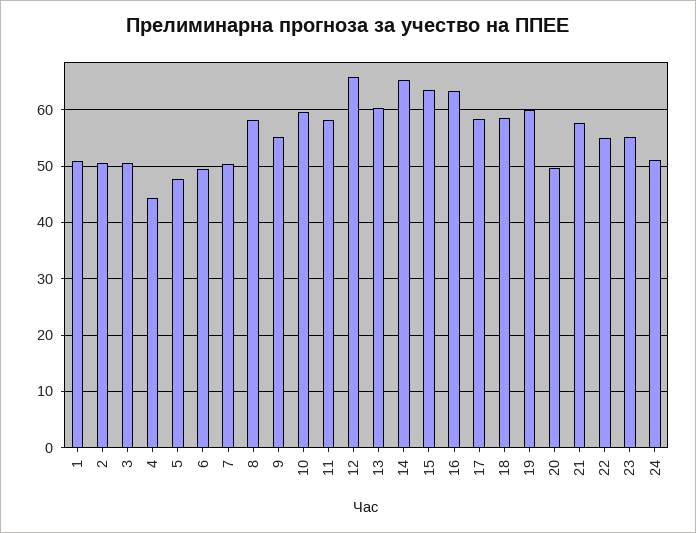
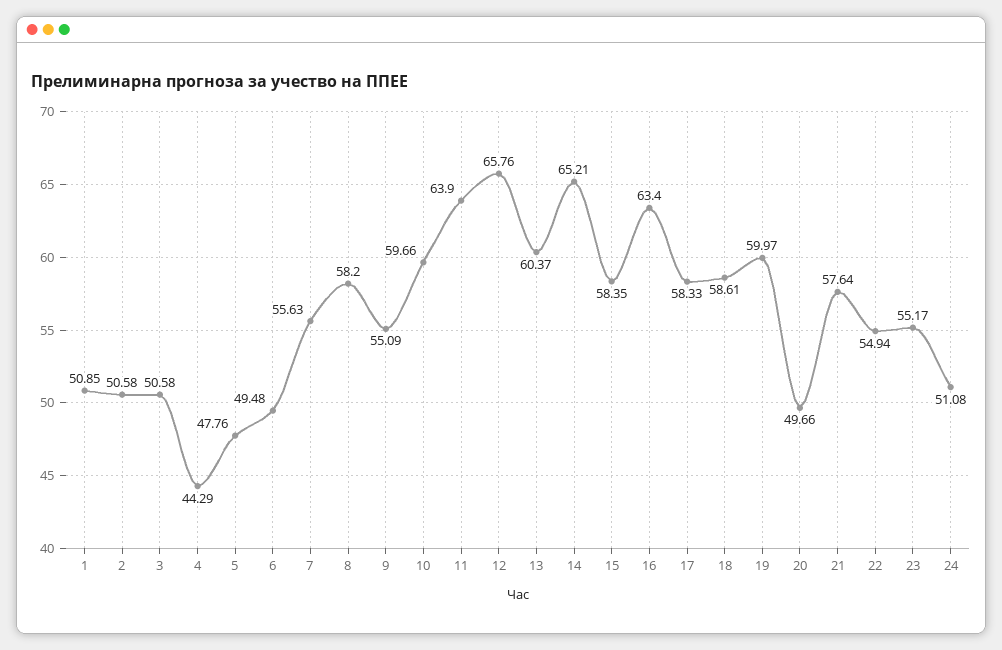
  {
    "1": 50.85,
    "2": 50.58,
    "3": 50.58,
    "4": 44.29,
    "5": 47.76,
    "6": 49.48,
-   "7": 50,
+   "7": 55.63,
    "8": 58.2,
    "9": 55.09,
    "10": 59.66,
-   "11": 58,
+   "11": 63.9,
    "12": 65.76,
    "13": 60.37,
    "14": 65.21,
-   "15": 64,
+   "15": 58.35,
    "16": 63.4,
    "17": 58.33,
    "18": 58.61,
    "19": 59.97,
    "20": 49.66,
    "21": 57.64,
    "22": 54.94,
    "23": 55.17,
    "24": 51.08
  }

